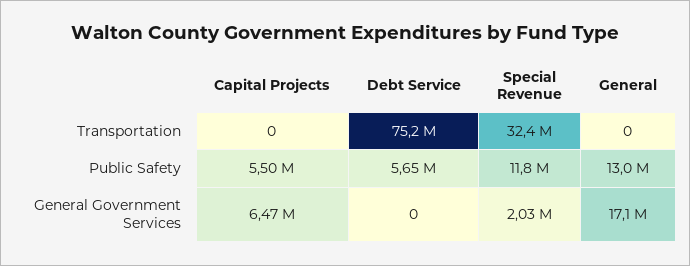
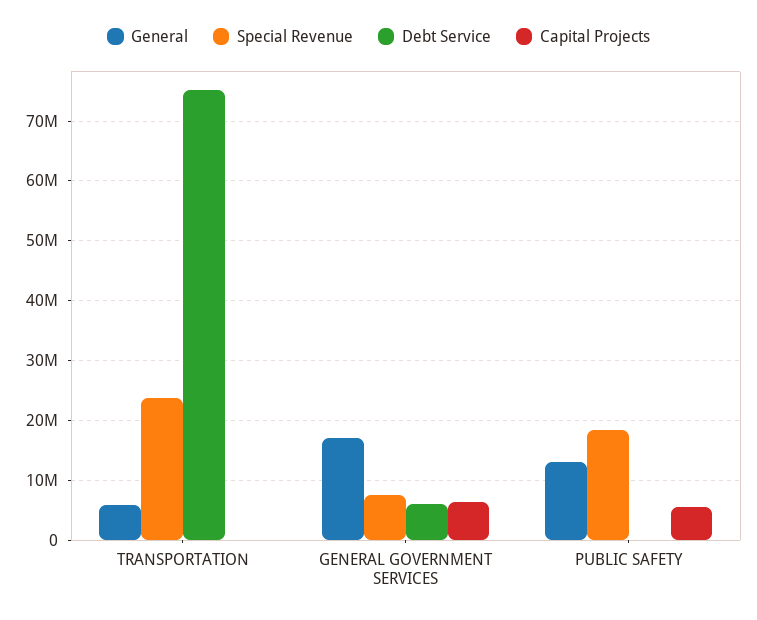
  {
    "Capital Projects": {
      "Transportation": 0,
      "Public Safety": 5500000,
      "General Government Services": 6470000
    },
    "Debt Service": {
      "Transportation": 75200000,
-     "Public Safety": 5650000,
+     "Public Safety": 0,
-     "General Government Services": 0
+     "General Government Services": 6000000
    },
    "Special Revenue": {
-     "Transportation": 32400000,
+     "Transportation": 24000000,
-     "Public Safety": 11800000,
+     "Public Safety": 18000000,
-     "General Government Services": 2030000
+     "General Government Services": 8000000
    },
    "General": {
-     "Transportation": 0,
+     "Transportation": 6000000,
      "Public Safety": 13000000,
      "General Government Services": 17100000
    }
  }

